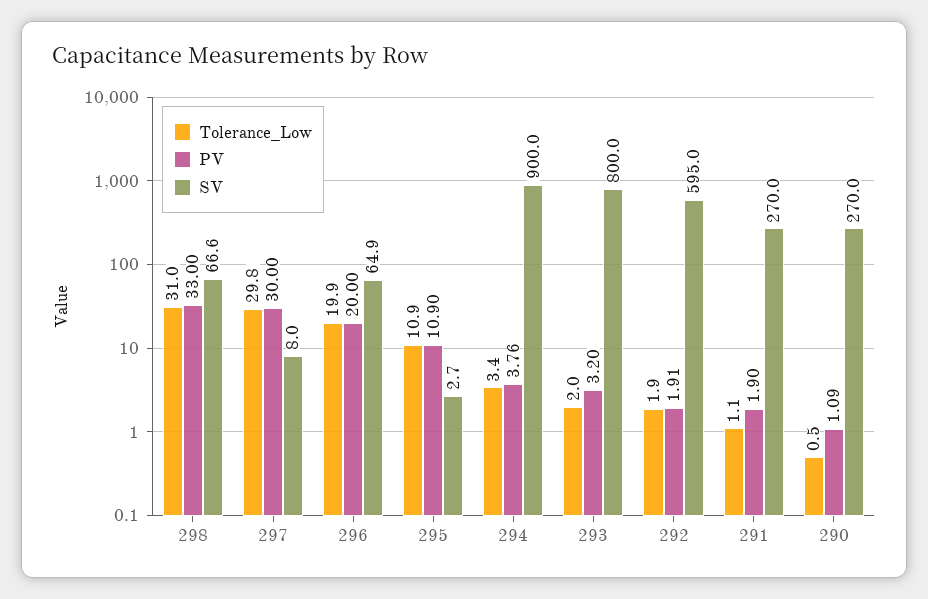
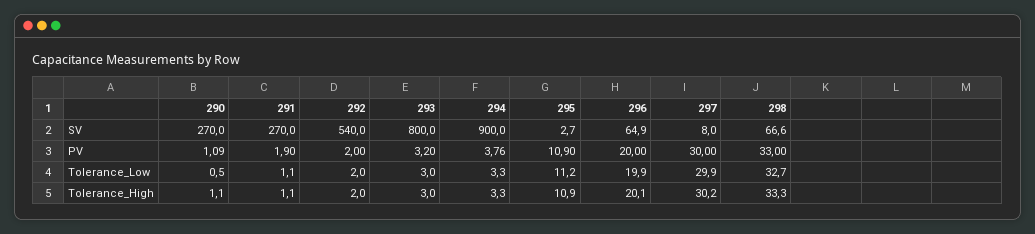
  {
    "Tolerance_Low": {
-     "298": 31,
+     "298": 32.7,
-     "297": 29.8,
+     "297": 29.9,
      "296": 19.9,
-     "295": 10.9,
+     "295": 11.2,
-     "294": 3.4,
+     "294": 3.3,
-     "293": 2,
+     "293": 3,
-     "292": 1.9,
+     "292": 2,
      "291": 1.1,
      "290": 0.5
    },
    "PV": {
      "298": 33,
      "297": 30,
      "296": 20,
      "295": 10.9,
      "294": 3.76,
      "293": 3.2,
-     "292": 1.91,
+     "292": 2,
      "291": 1.9,
      "290": 1.09
    },
    "SV": {
      "298": 66.6,
      "297": 8,
      "296": 64.9,
      "295": 2.7,
      "294": 900,
      "293": 800,
-     "292": 595,
+     "292": 540,
      "291": 270,
      "290": 270
-   }
+   },
+   "Tolerance_High": {
+     "290": 1.1,
+     "291": 1.1,
+     "292": 2,
+     "293": 3,
+     "294": 3.3,
+     "295": 10.9,
+     "296": 20.1,
+     "297": 30.2,
+     "298": 33.3
+   }
  }

